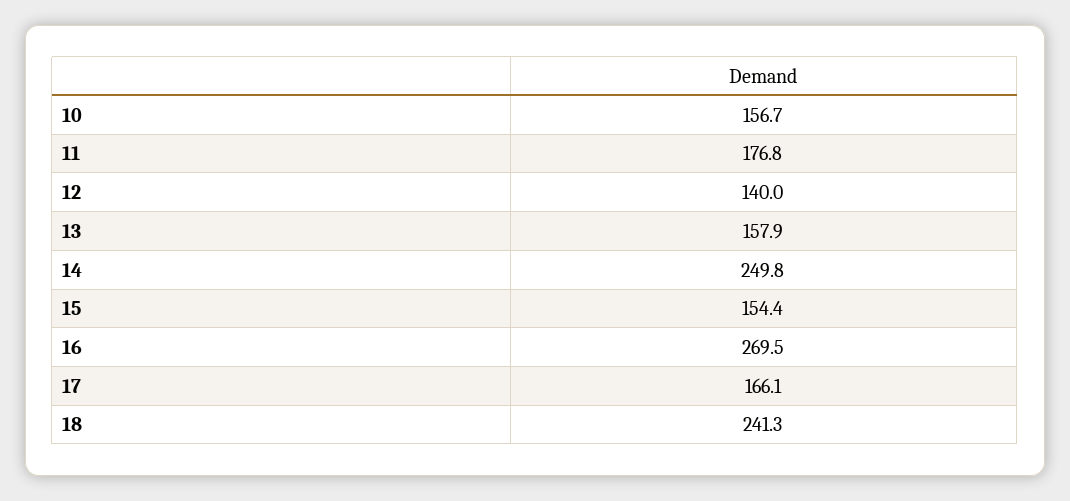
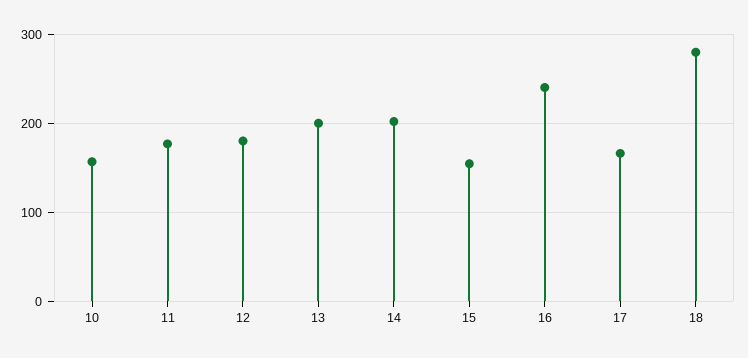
  {
    "10": 156.7,
    "11": 176.8,
-   "12": 140,
+   "12": 180,
-   "13": 157.9,
+   "13": 200,
-   "14": 249.8,
+   "14": 200,
    "15": 154.4,
-   "16": 269.5,
+   "16": 240,
    "17": 166.1,
-   "18": 241.3
+   "18": 280
  }

